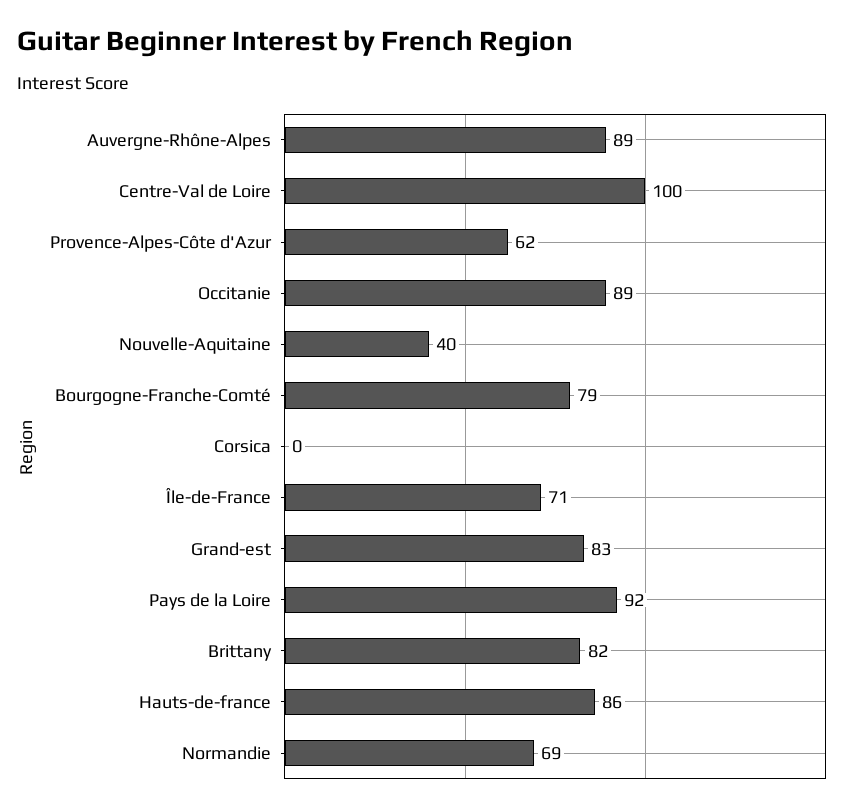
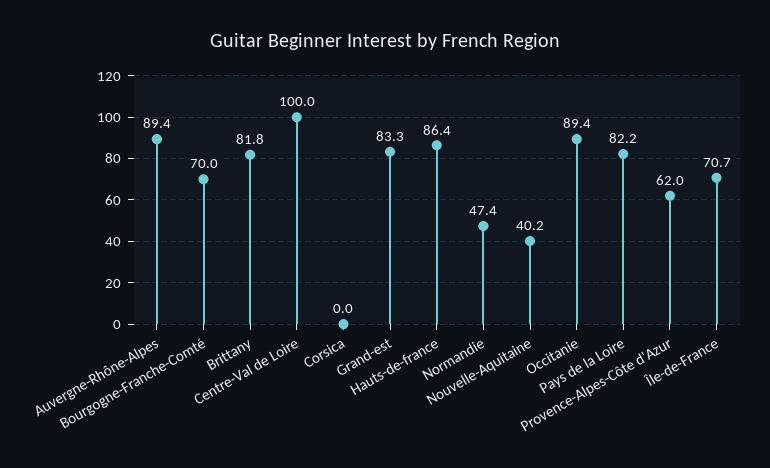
  {
    "Auvergne-Rhône-Alpes": 89.4,
    "Centre-Val de Loire": 100,
    "Provence-Alpes-Côte d'Azur": 62,
    "Occitanie": 89.4,
    "Nouvelle-Aquitaine": 40.2,
-   "Bourgogne-Franche-Comté": 79,
+   "Bourgogne-Franche-Comté": 70,
    "Corsica": 0,
    "Île-de-France": 70.7,
    "Grand-est": 83.3,
-   "Pays de la Loire": 92,
+   "Pays de la Loire": 82.2,
    "Brittany": 81.8,
    "Hauts-de-france": 86.4,
-   "Normandie": 69
+   "Normandie": 47.4
  }

